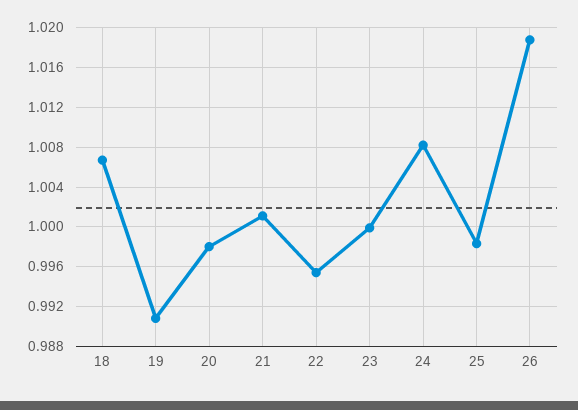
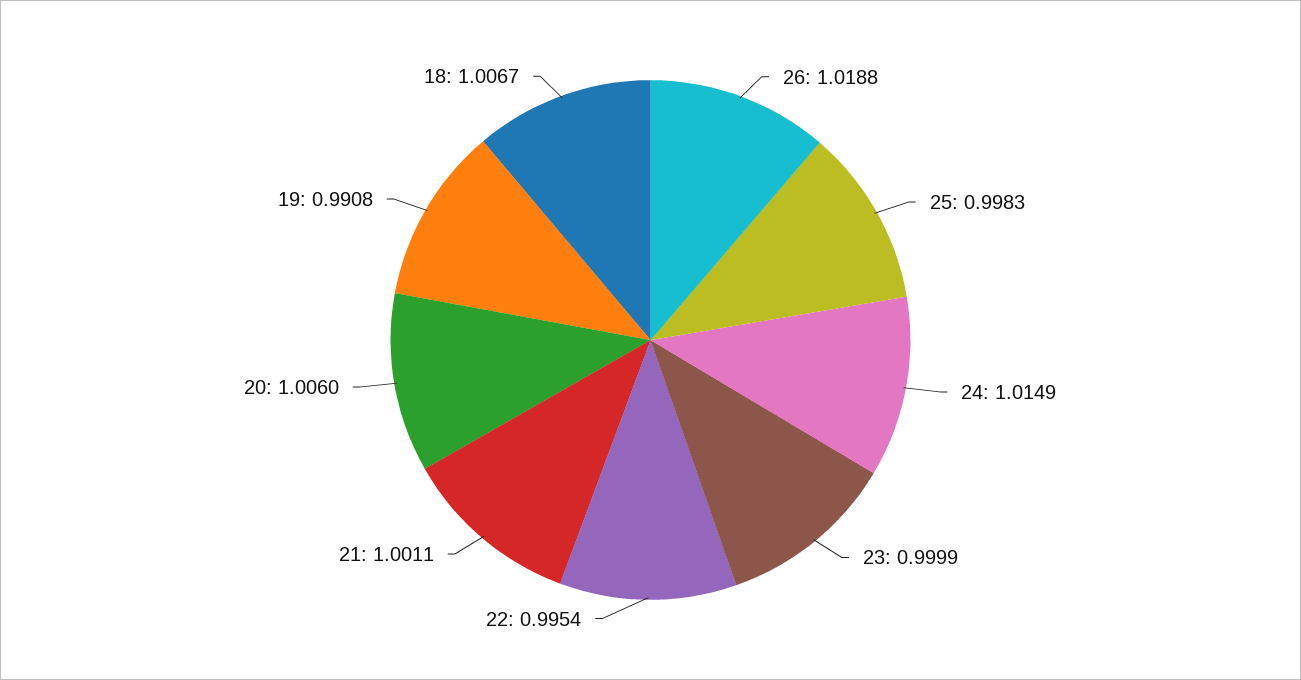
  {
    "18": 1.0067,
    "19": 0.9908,
-   "20": 0.998,
+   "20": 1.006,
    "21": 1.0011,
    "22": 0.9954,
    "23": 0.9999,
-   "24": 1.008,
+   "24": 1.0149,
    "25": 0.9983,
    "26": 1.0188
  }

